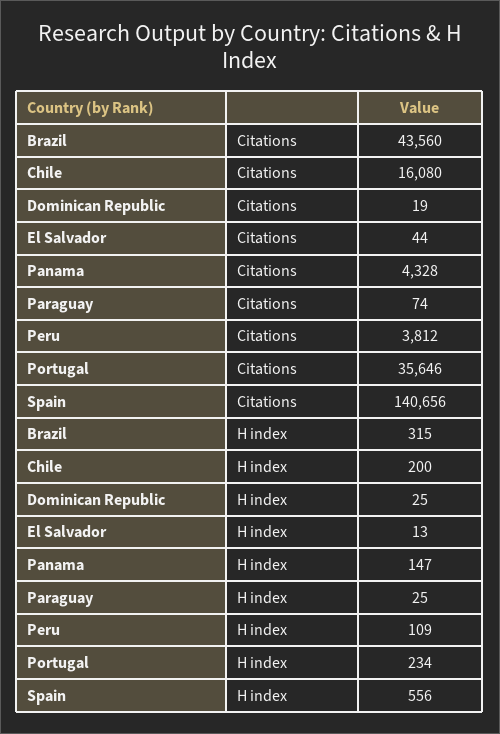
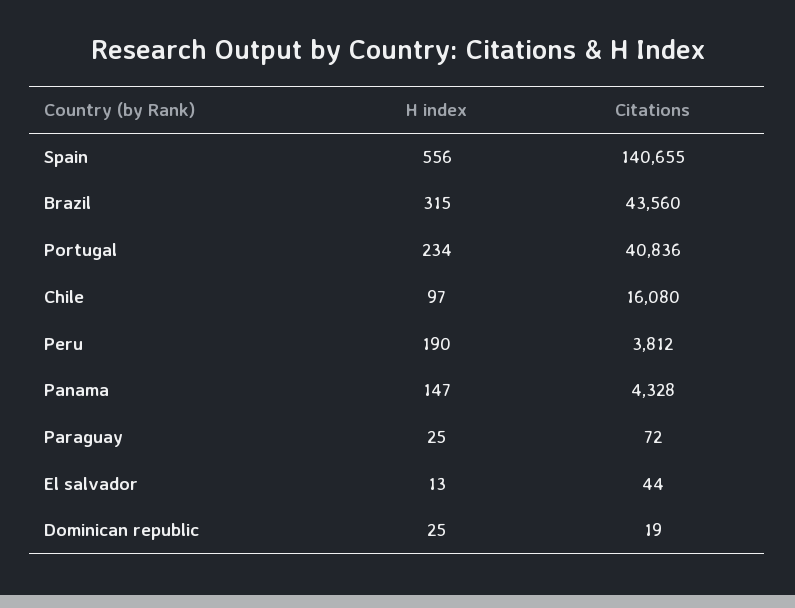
  {
    "Brazil": {
      "Citations": 43560,
      "H index": 315
    },
    "Chile": {
      "Citations": 16080,
-     "H index": 200
+     "H index": 97
    },
    "Dominican Republic": {
      "Citations": 19,
      "H index": 25
    },
    "El Salvador": {
      "Citations": 44,
      "H index": 13
    },
    "Panama": {
      "Citations": 4328,
      "H index": 147
    },
    "Paraguay": {
-     "Citations": 74,
+     "Citations": 72,
      "H index": 25
    },
    "Peru": {
      "Citations": 3812,
-     "H index": 109
+     "H index": 190
    },
    "Portugal": {
-     "Citations": 35646,
+     "Citations": 40836,
      "H index": 234
    },
    "Spain": {
-     "Citations": 140656,
+     "Citations": 140655,
      "H index": 556
    }
  }

